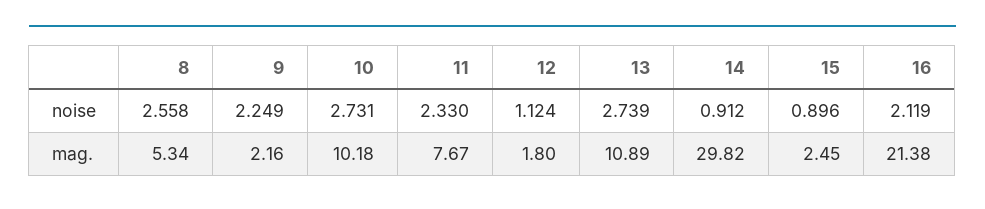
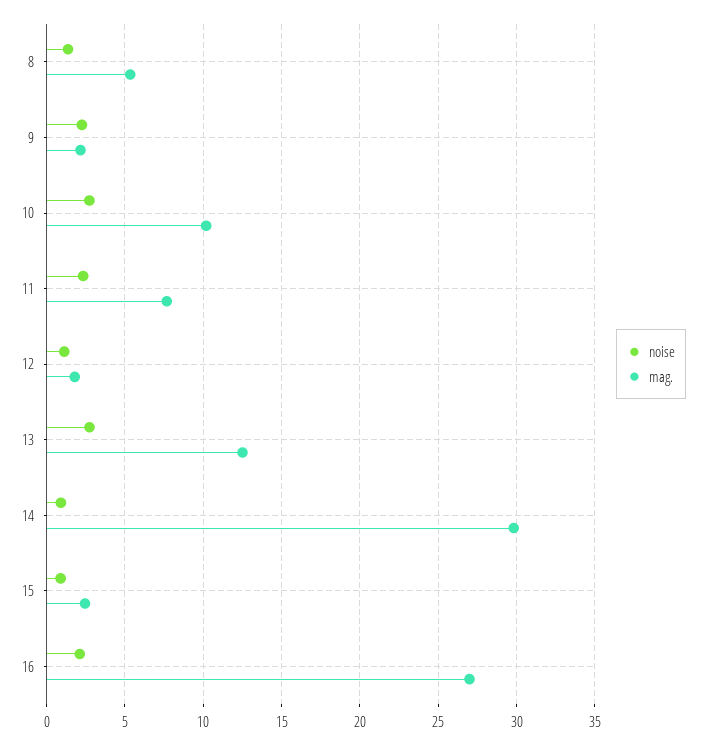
  {
    "noise": {
-     "8": 2.558,
+     "8": 1.5,
      "9": 2.249,
      "10": 2.731,
      "11": 2.33,
      "12": 1.124,
      "13": 2.739,
      "14": 0.912,
      "15": 0.896,
      "16": 2.119
    },
    "mag.": {
      "8": 5.34,
      "9": 2.16,
      "10": 10.18,
      "11": 7.67,
      "12": 1.8,
-     "13": 10.89,
+     "13": 12.5,
      "14": 29.82,
      "15": 2.45,
-     "16": 21.38
+     "16": 27
    }
  }

